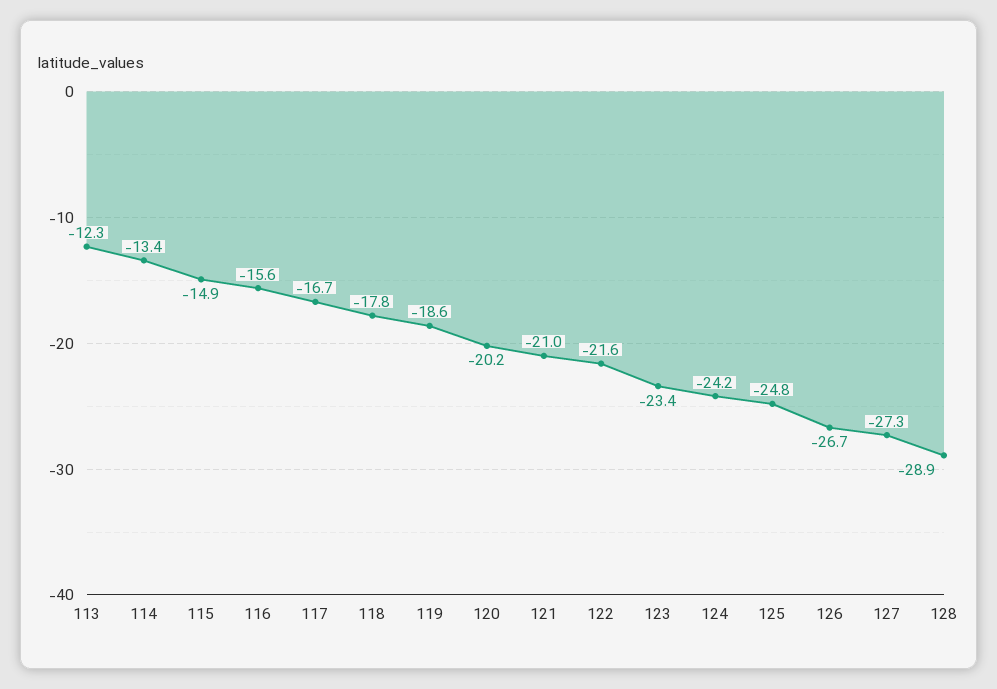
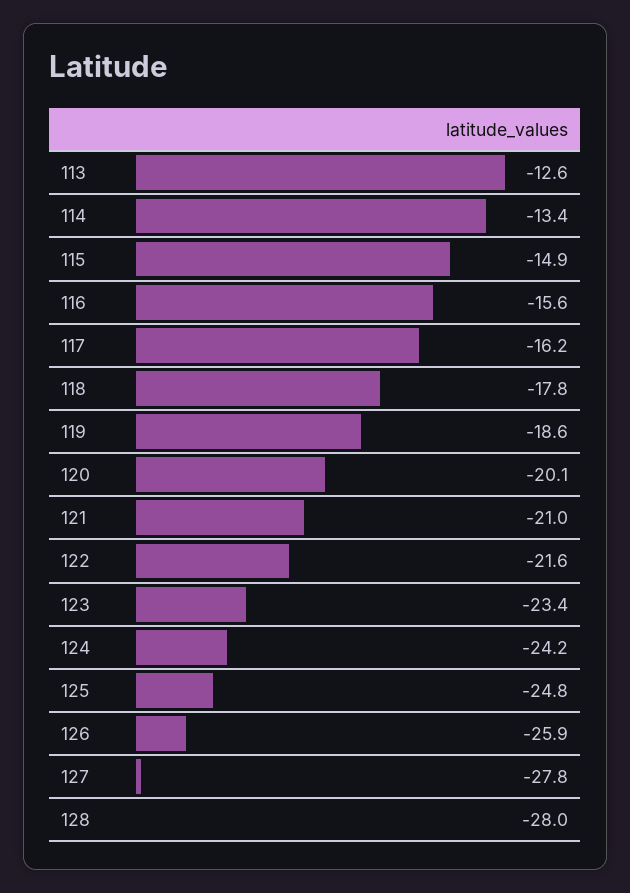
  {
-   "113": -12.3,
+   "113": -12.6,
    "114": -13.4,
    "115": -14.9,
    "116": -15.6,
-   "117": -16.7,
+   "117": -16.2,
    "118": -17.8,
    "119": -18.6,
-   "120": -20.2,
+   "120": -20.1,
    "121": -21,
    "122": -21.6,
    "123": -23.4,
    "124": -24.2,
    "125": -24.8,
-   "126": -26.7,
+   "126": -25.9,
-   "127": -27.3,
+   "127": -27.8,
-   "128": -28.9
+   "128": -28
  }

